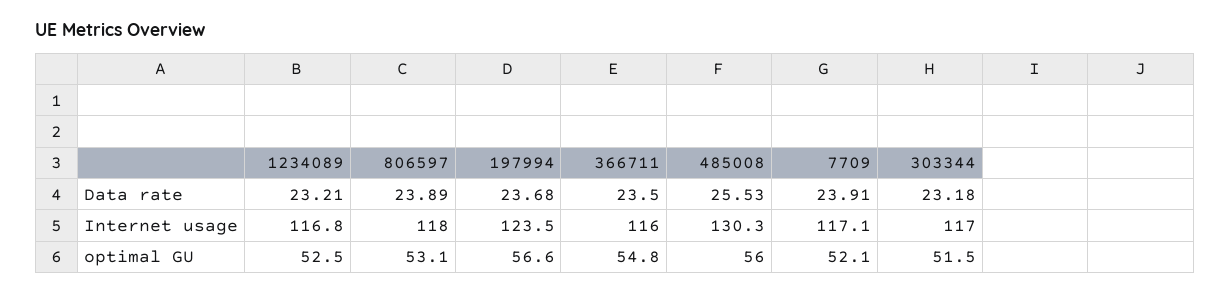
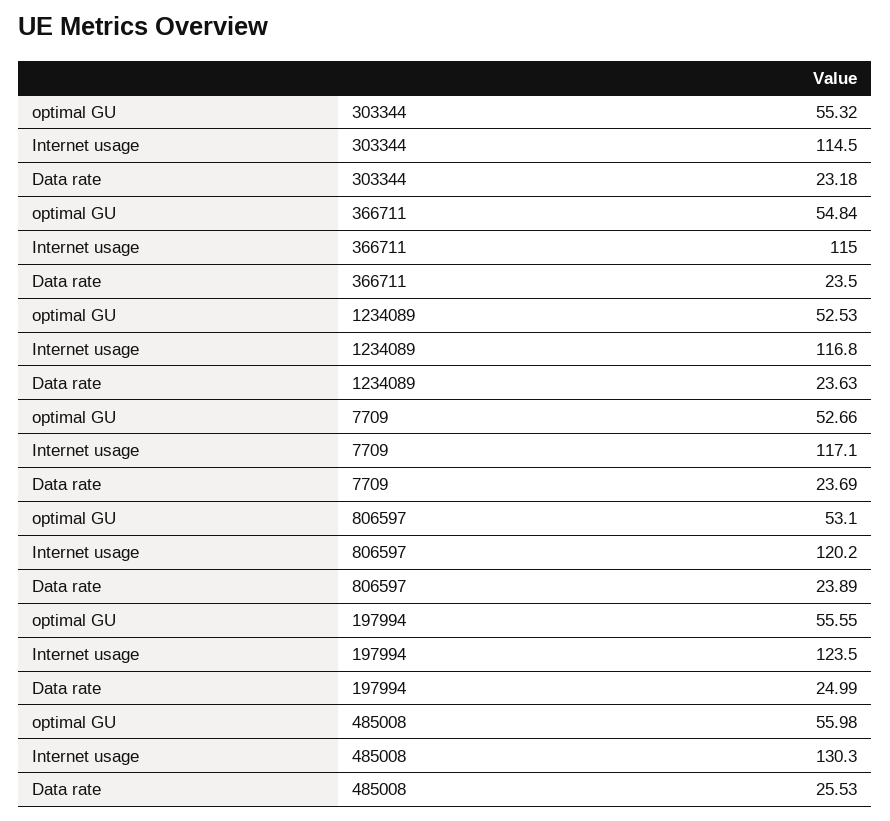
  {
    "1234089": {
-     "Data rate": 23.21,
+     "Data rate": 23.63,
      "Internet usage": 116.8,
      "optimal GU": 52.53
    },
    "806597": {
      "Data rate": 23.89,
-     "Internet usage": 118,
+     "Internet usage": 120.2,
      "optimal GU": 53.1
    },
    "197994": {
-     "Data rate": 23.68,
+     "Data rate": 24.99,
      "Internet usage": 123.5,
-     "optimal GU": 56.6
+     "optimal GU": 55.55
    },
    "366711": {
      "Data rate": 23.5,
-     "Internet usage": 116,
+     "Internet usage": 115,
      "optimal GU": 54.84
    },
    "485008": {
      "Data rate": 25.53,
      "Internet usage": 130.3,
      "optimal GU": 55.98
    },
    "7709": {
-     "Data rate": 23.91,
+     "Data rate": 23.69,
      "Internet usage": 117.1,
-     "optimal GU": 52.1
+     "optimal GU": 52.66
    },
    "303344": {
      "Data rate": 23.18,
-     "Internet usage": 117,
+     "Internet usage": 114.5,
-     "optimal GU": 51.5
+     "optimal GU": 55.32
    }
  }

